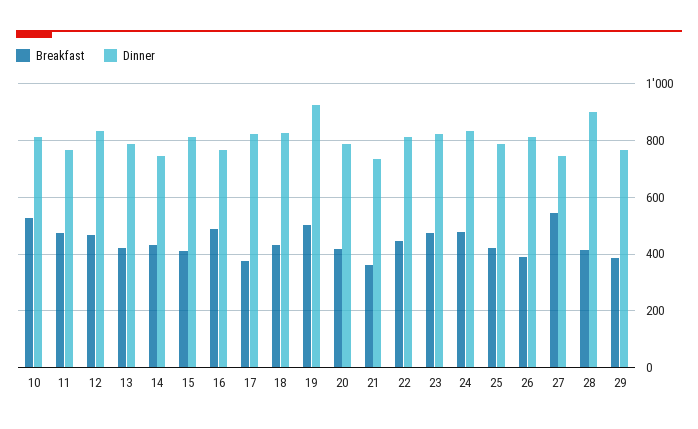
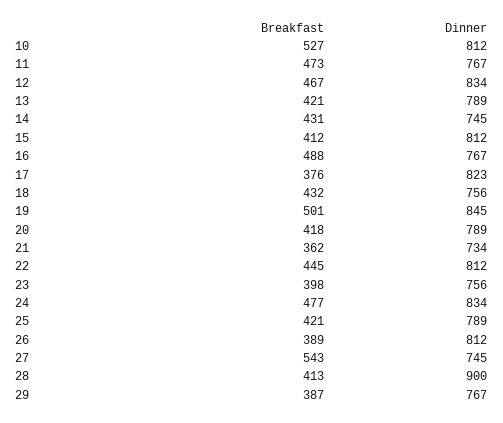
  {
    "Breakfast": {
      "10": 527,
      "11": 473,
      "12": 467,
      "13": 421,
      "14": 431,
      "15": 412,
      "16": 488,
      "17": 376,
      "18": 432,
      "19": 501,
      "20": 418,
      "21": 362,
      "22": 445,
-     "23": 475,
+     "23": 398,
      "24": 477,
      "25": 421,
      "26": 389,
      "27": 543,
      "28": 413,
      "29": 387
    },
    "Dinner": {
      "10": 812,
      "11": 767,
      "12": 834,
      "13": 789,
      "14": 745,
      "15": 812,
      "16": 767,
      "17": 823,
-     "18": 825,
+     "18": 756,
-     "19": 925,
+     "19": 845,
      "20": 789,
      "21": 734,
      "22": 812,
-     "23": 825,
+     "23": 756,
      "24": 834,
      "25": 789,
      "26": 812,
      "27": 745,
      "28": 900,
      "29": 767
    }
  }

